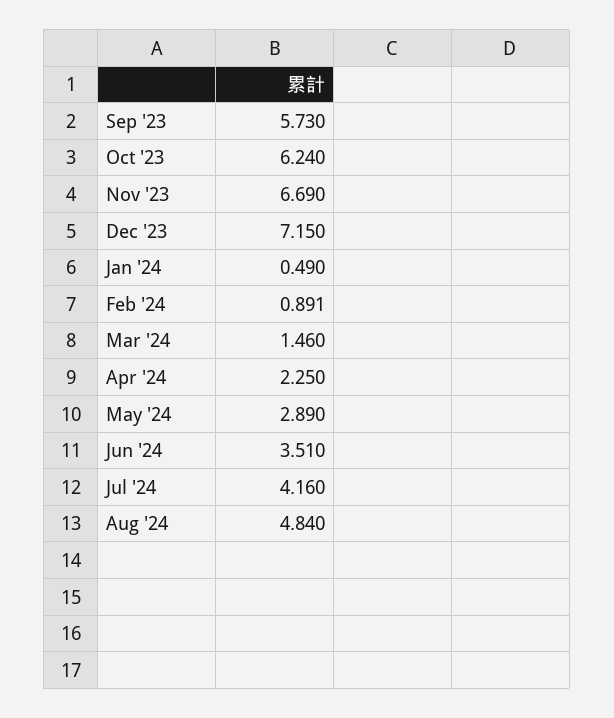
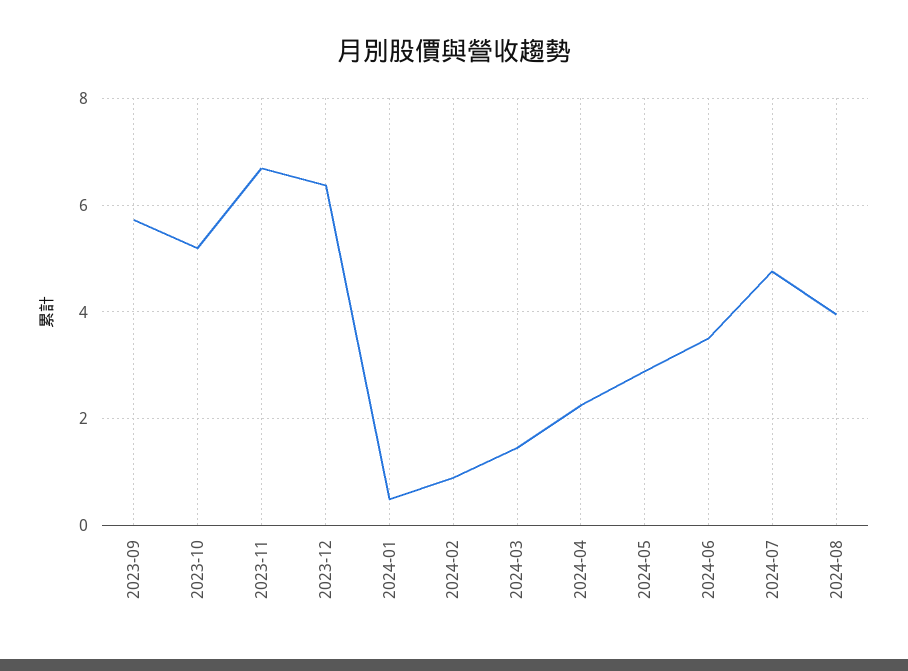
  {
    "Sep '23": 5.73,
-   "Oct '23": 6.24,
+   "Oct '23": 5.2,
    "Nov '23": 6.69,
-   "Dec '23": 7.15,
+   "Dec '23": 6.4,
    "Jan '24": 0.49,
    "Feb '24": 0.891,
    "Mar '24": 1.46,
    "Apr '24": 2.25,
    "May '24": 2.89,
    "Jun '24": 3.51,
-   "Jul '24": 4.16,
+   "Jul '24": 4.8,
-   "Aug '24": 4.84
+   "Aug '24": 4
  }

